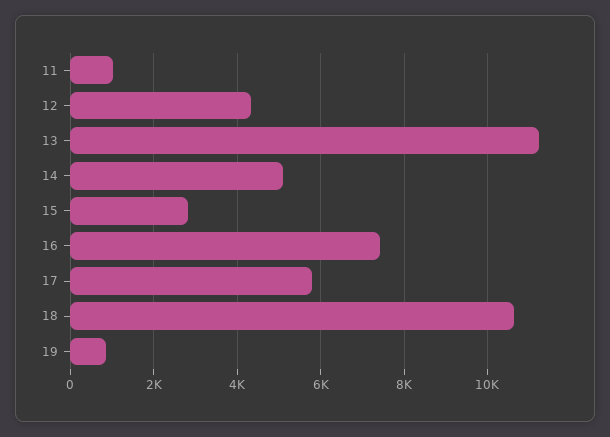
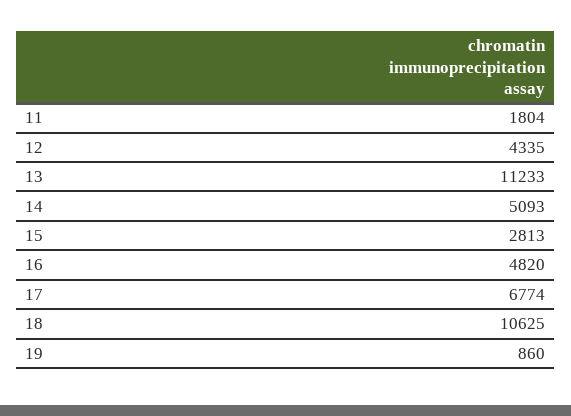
  {
-   "11": 1000,
+   "11": 1804,
    "12": 4335,
    "13": 11233,
    "14": 5093,
    "15": 2813,
-   "16": 7400,
+   "16": 4820,
-   "17": 5800,
+   "17": 6774,
    "18": 10625,
    "19": 860
  }

